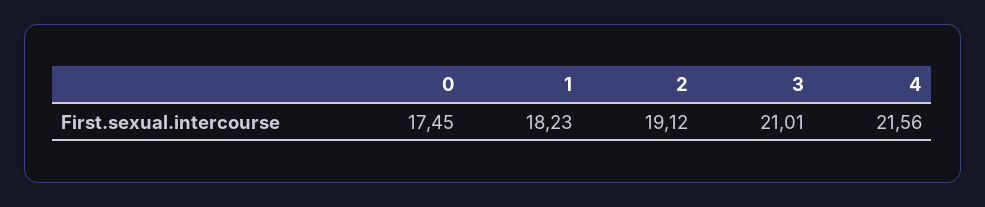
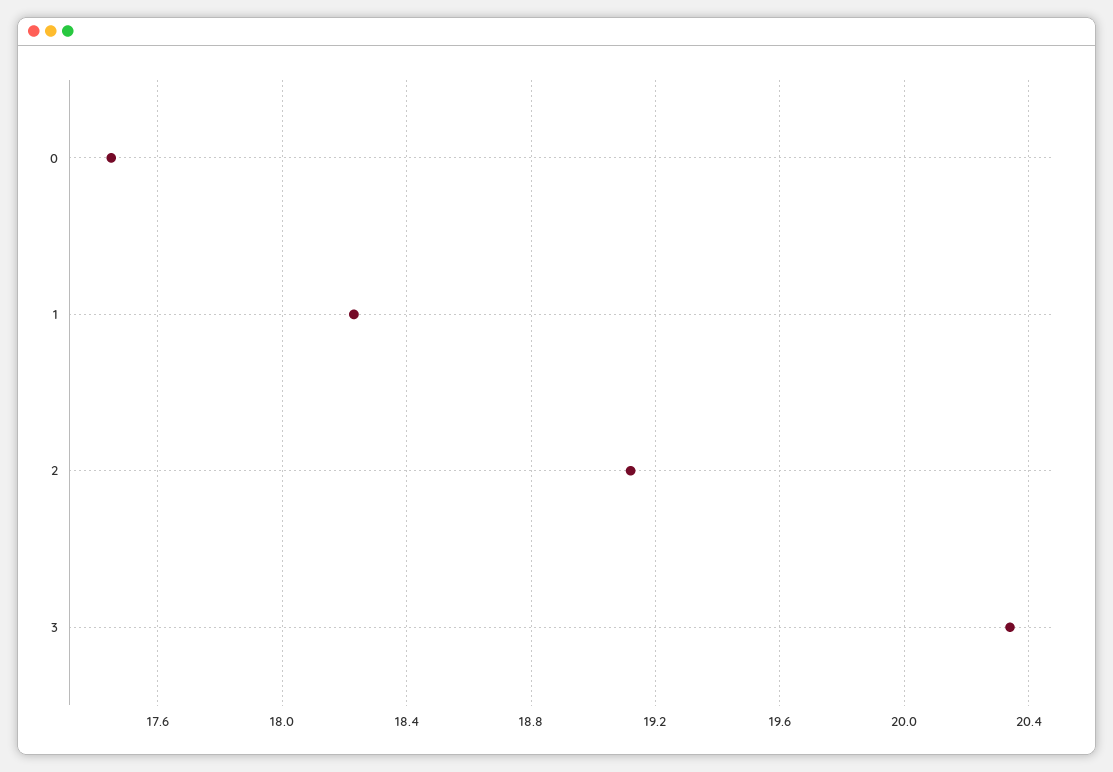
  {
    "0": 17.45,
    "1": 18.23,
    "2": 19.12,
-   "3": 21.01,
+   "3": 20.35
-   "4": 21.56
  }

